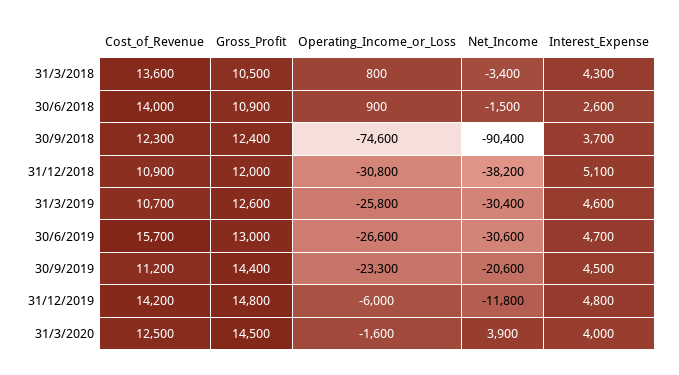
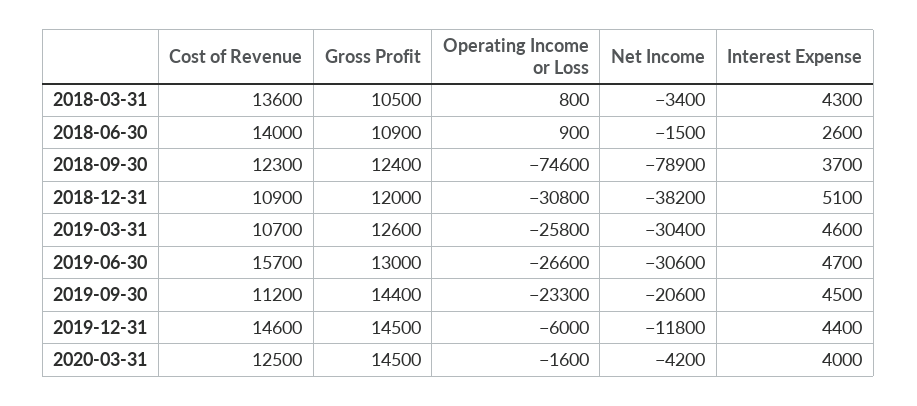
  {
    "Cost_of_Revenue": {
      "31/3/2018": 13600,
      "30/6/2018": 14000,
      "30/9/2018": 12300,
      "31/12/2018": 10900,
      "31/3/2019": 10700,
      "30/6/2019": 15700,
      "30/9/2019": 11200,
-     "31/12/2019": 14200,
+     "31/12/2019": 14600,
      "31/3/2020": 12500
    },
    "Gross_Profit": {
      "31/3/2018": 10500,
      "30/6/2018": 10900,
      "30/9/2018": 12400,
      "31/12/2018": 12000,
      "31/3/2019": 12600,
      "30/6/2019": 13000,
      "30/9/2019": 14400,
-     "31/12/2019": 14800,
+     "31/12/2019": 14500,
      "31/3/2020": 14500
    },
    "Operating_Income_or_Loss": {
      "31/3/2018": 800,
      "30/6/2018": 900,
      "30/9/2018": -74600,
      "31/12/2018": -30800,
      "31/3/2019": -25800,
      "30/6/2019": -26600,
      "30/9/2019": -23300,
      "31/12/2019": -6000,
      "31/3/2020": -1600
    },
    "Net_Income": {
      "31/3/2018": -3400,
      "30/6/2018": -1500,
-     "30/9/2018": -90400,
+     "30/9/2018": -78900,
      "31/12/2018": -38200,
      "31/3/2019": -30400,
      "30/6/2019": -30600,
      "30/9/2019": -20600,
      "31/12/2019": -11800,
-     "31/3/2020": 3900
+     "31/3/2020": -4200
    },
    "Interest_Expense": {
      "31/3/2018": 4300,
      "30/6/2018": 2600,
      "30/9/2018": 3700,
      "31/12/2018": 5100,
      "31/3/2019": 4600,
      "30/6/2019": 4700,
      "30/9/2019": 4500,
-     "31/12/2019": 4800,
+     "31/12/2019": 4400,
      "31/3/2020": 4000
    }
  }

